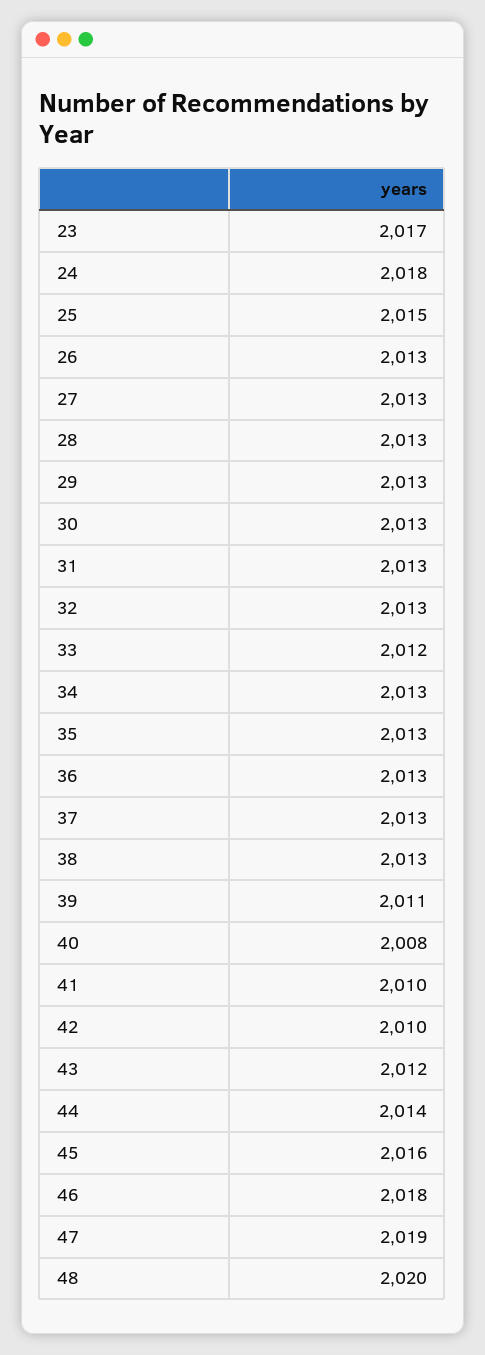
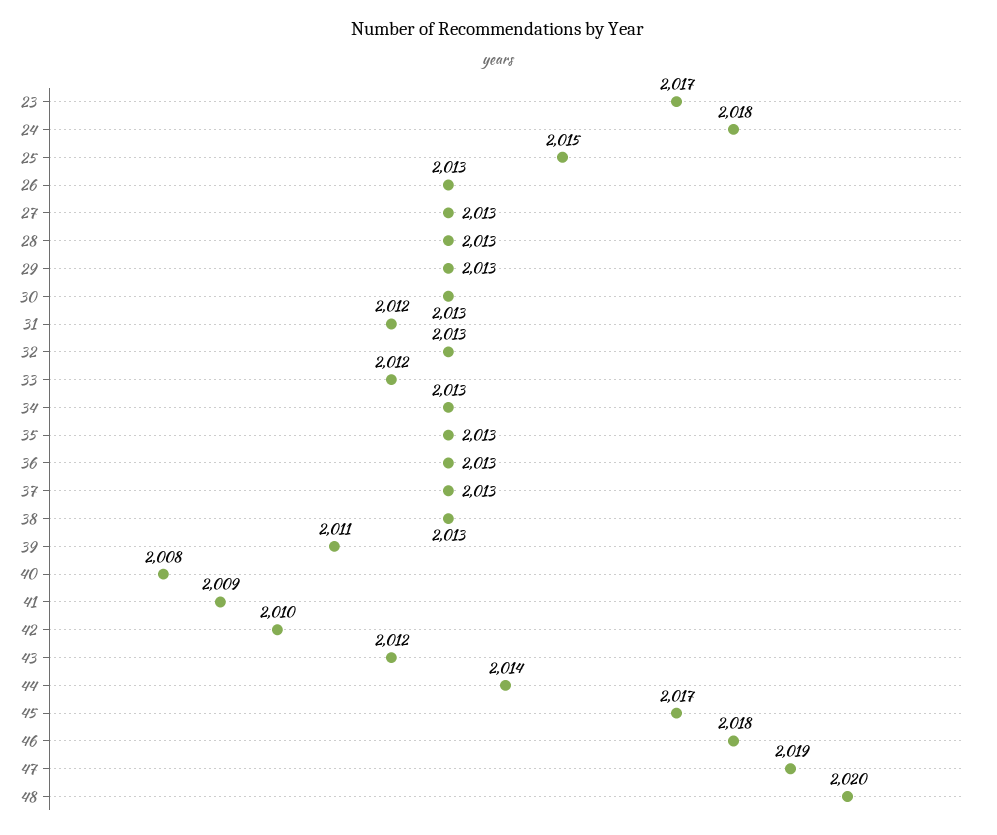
  {
    "23": 2017,
    "24": 2018,
    "25": 2015,
    "26": 2013,
    "27": 2013,
    "28": 2013,
    "29": 2013,
    "30": 2013,
-   "31": 2013,
+   "31": 2012,
    "32": 2013,
    "33": 2012,
    "34": 2013,
    "35": 2013,
    "36": 2013,
    "37": 2013,
    "38": 2013,
    "39": 2011,
    "40": 2008,
-   "41": 2010,
+   "41": 2009,
    "42": 2010,
    "43": 2012,
    "44": 2014,
-   "45": 2016,
+   "45": 2017,
    "46": 2018,
    "47": 2019,
    "48": 2020
  }

